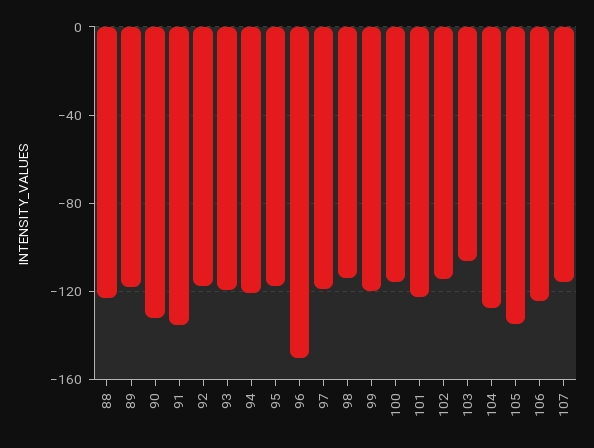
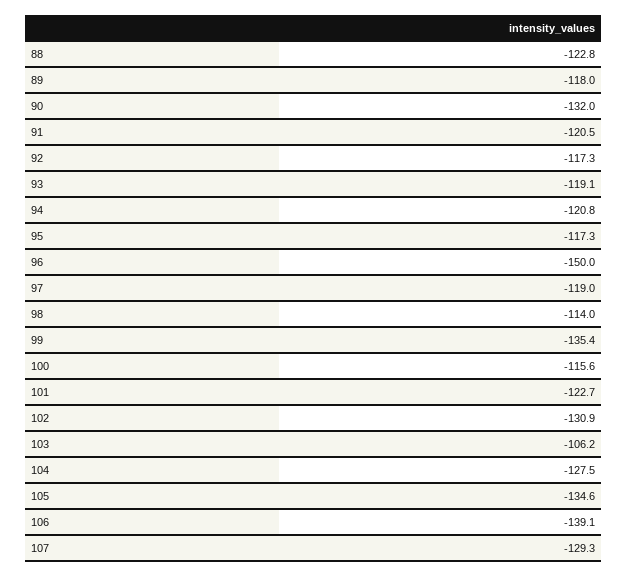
  {
    "88": -122.8,
    "89": -118,
    "90": -132,
-   "91": -135,
+   "91": -120.5,
    "92": -117.3,
    "93": -119.1,
    "94": -120.8,
    "95": -117.3,
    "96": -150,
    "97": -119,
    "98": -114,
-   "99": -120,
+   "99": -135.4,
    "100": -115.6,
    "101": -122.7,
-   "102": -115,
+   "102": -130.9,
    "103": -106.2,
    "104": -127.5,
    "105": -134.6,
-   "106": -125,
+   "106": -139.1,
-   "107": -115
+   "107": -129.3
  }

